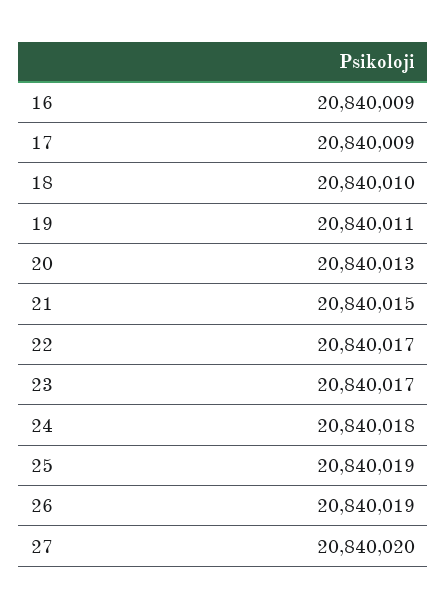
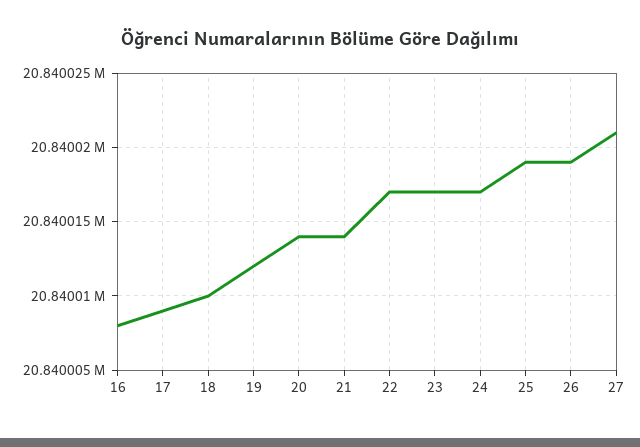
  {
-   "16": 20840009,
+   "16": 20840008,
    "17": 20840009,
    "18": 20840010,
-   "19": 20840011,
+   "19": 20840012,
-   "20": 20840013,
+   "20": 20840014,
-   "21": 20840015,
+   "21": 20840014,
    "22": 20840017,
    "23": 20840017,
-   "24": 20840018,
+   "24": 20840017,
    "25": 20840019,
    "26": 20840019,
-   "27": 20840020
+   "27": 20840021
  }

